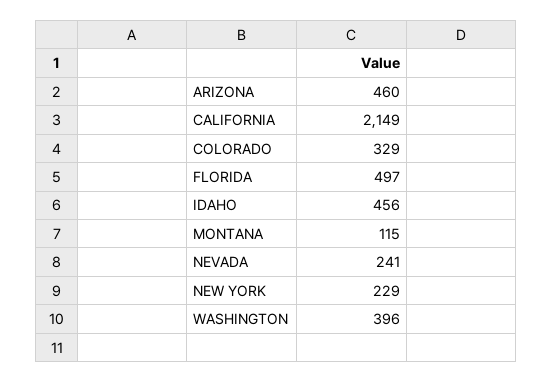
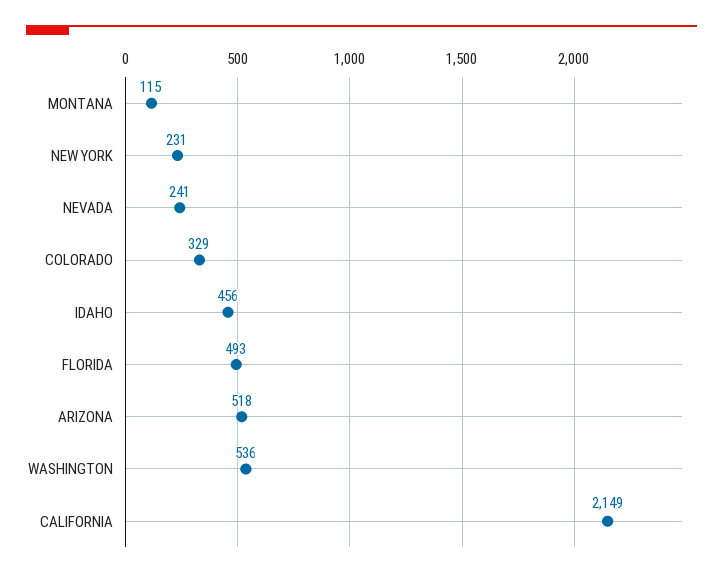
  {
-   "ARIZONA": 460,
+   "ARIZONA": 518,
    "CALIFORNIA": 2149,
    "COLORADO": 329,
-   "FLORIDA": 497,
+   "FLORIDA": 493,
    "IDAHO": 456,
    "MONTANA": 115,
    "NEVADA": 241,
-   "NEW YORK": 229,
+   "NEW YORK": 231,
-   "WASHINGTON": 396
+   "WASHINGTON": 536
  }

